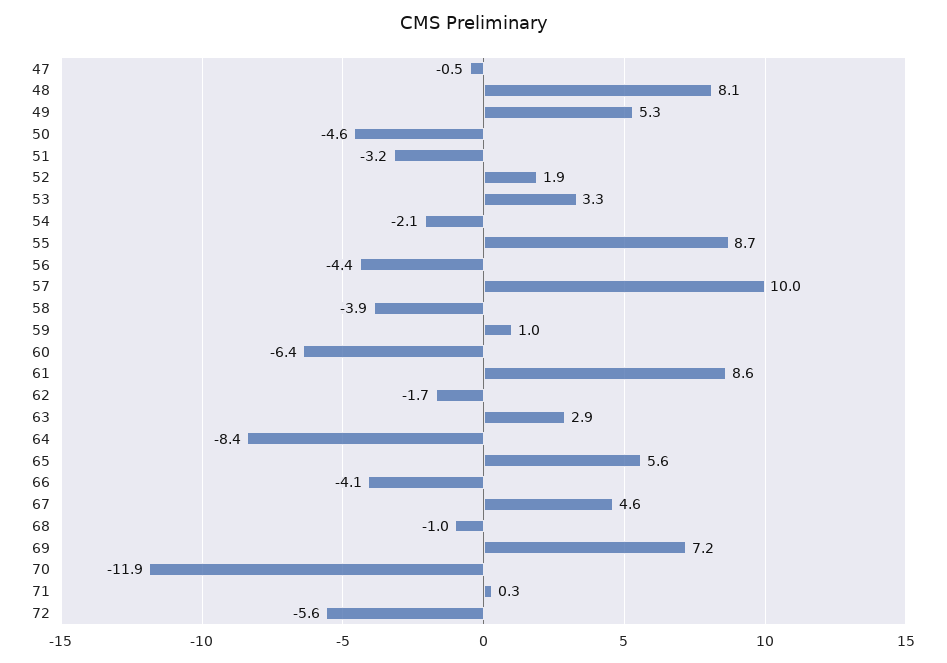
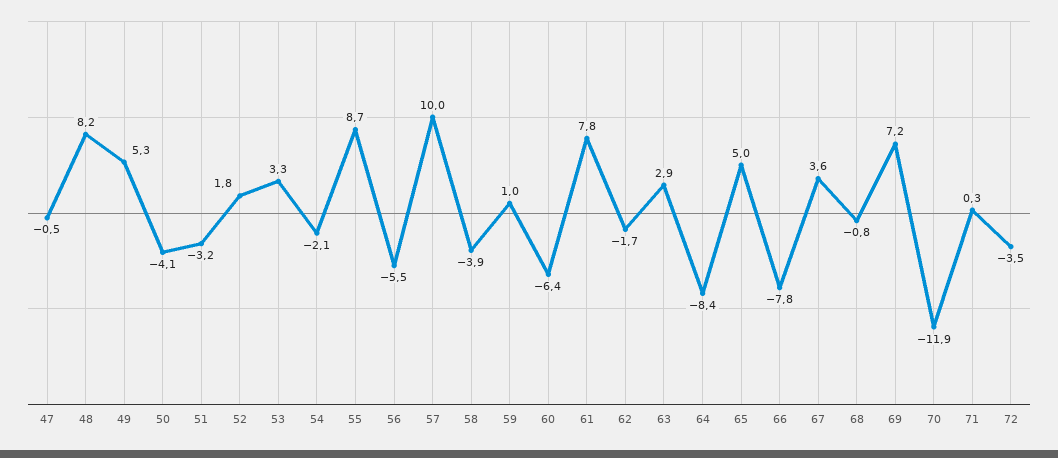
  {
    "47": -0.5,
-   "48": 8.1,
+   "48": 8.2,
    "49": 5.3,
-   "50": -4.6,
+   "50": -4.1,
    "51": -3.2,
-   "52": 1.9,
+   "52": 1.8,
    "53": 3.3,
    "54": -2.1,
    "55": 8.7,
-   "56": -4.4,
+   "56": -5.5,
    "57": 10,
    "58": -3.9,
    "59": 1,
    "60": -6.4,
-   "61": 8.6,
+   "61": 7.8,
    "62": -1.7,
    "63": 2.9,
    "64": -8.4,
-   "65": 5.6,
+   "65": 5,
-   "66": -4.1,
+   "66": -7.8,
-   "67": 4.6,
+   "67": 3.6,
-   "68": -1,
+   "68": -0.8,
    "69": 7.2,
    "70": -11.9,
    "71": 0.3,
-   "72": -5.6
+   "72": -3.5
  }

